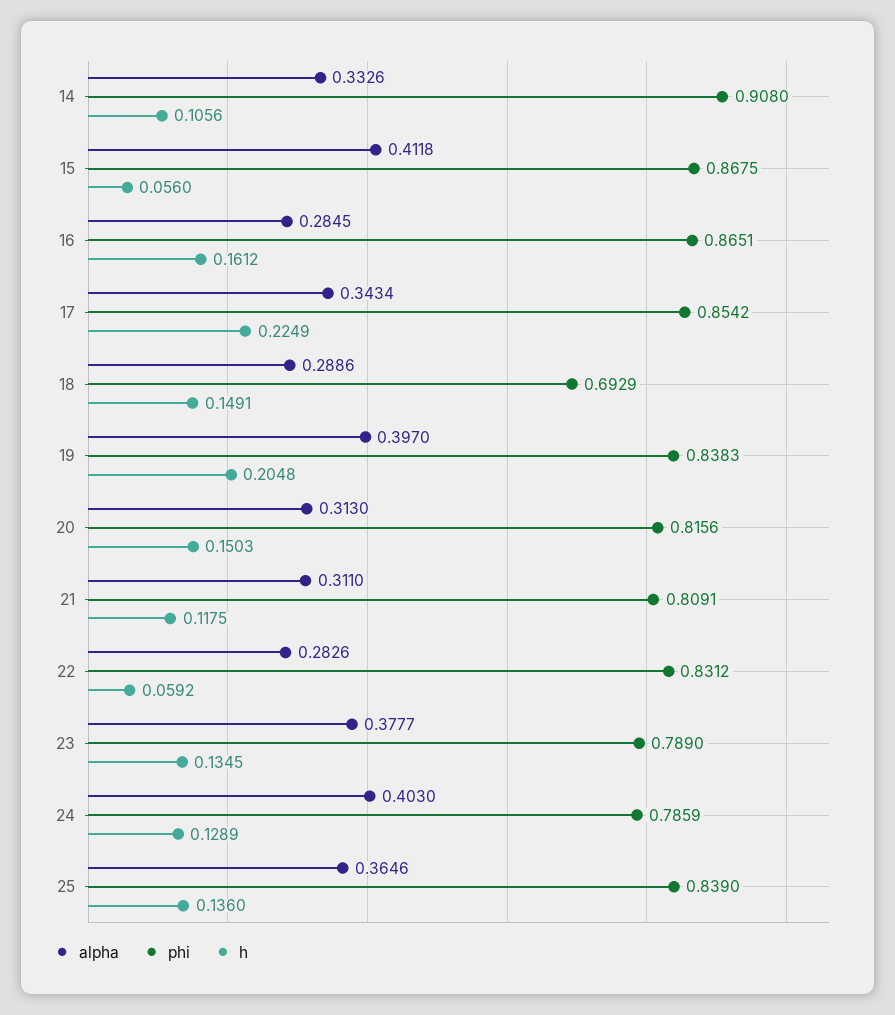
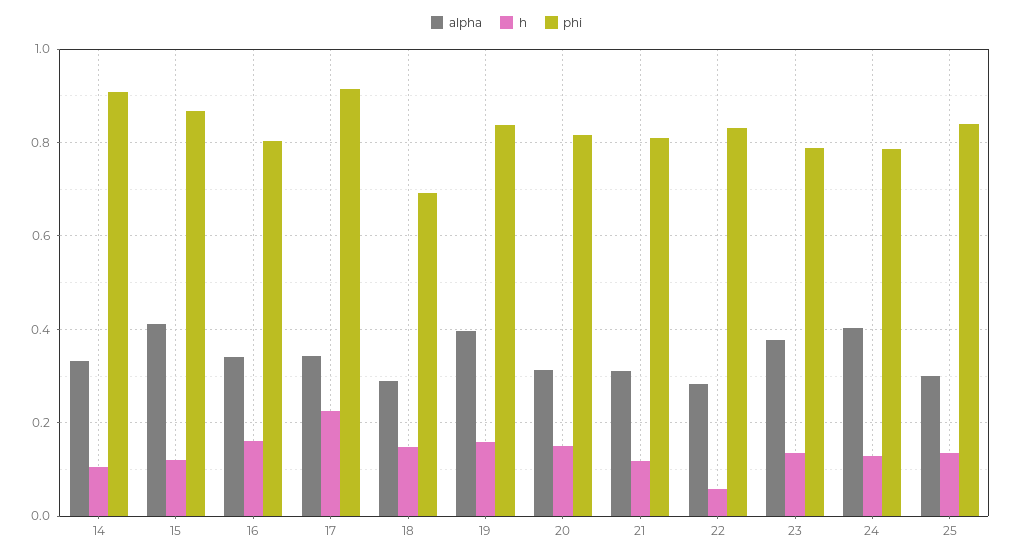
  {
    "alpha": {
      "14": 0.3326,
      "15": 0.4118,
-     "16": 0.2845,
+     "16": 0.34,
      "17": 0.3434,
      "18": 0.2886,
      "19": 0.397,
      "20": 0.313,
      "21": 0.311,
      "22": 0.2826,
      "23": 0.3777,
      "24": 0.403,
-     "25": 0.3646
+     "25": 0.3
    },
    "phi": {
      "14": 0.908,
      "15": 0.8675,
-     "16": 0.8651,
+     "16": 0.8,
-     "17": 0.8542,
+     "17": 0.92,
      "18": 0.6929,
      "19": 0.8383,
      "20": 0.8156,
      "21": 0.8091,
      "22": 0.8312,
      "23": 0.789,
      "24": 0.7859,
      "25": 0.839
    },
    "h": {
      "14": 0.1056,
-     "15": 0.056,
+     "15": 0.12,
      "16": 0.1612,
      "17": 0.2249,
      "18": 0.1491,
-     "19": 0.2048,
+     "19": 0.16,
      "20": 0.1503,
      "21": 0.1175,
      "22": 0.0592,
      "23": 0.1345,
      "24": 0.1289,
      "25": 0.136
    }
  }

